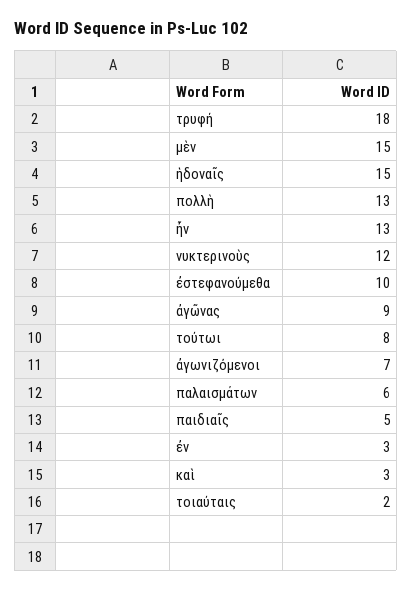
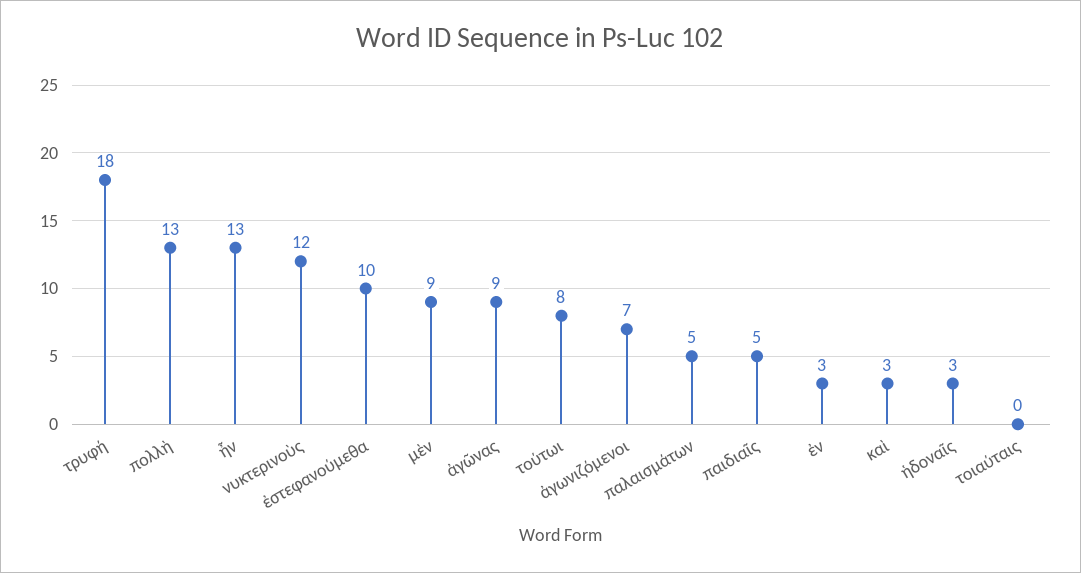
  {
    "τρυφή": 18,
-   "μὲν": 15,
+   "μὲν": 9,
-   "ἡδοναῖς": 15,
+   "ἡδοναῖς": 3,
    "πολλὴ": 13,
    "ἦν": 13,
    "νυκτερινοὺς": 12,
    "ἐστεφανούμεθα": 10,
    "ἀγῶνας": 9,
    "τούτωι": 8,
    "ἀγωνιζόμενοι": 7,
-   "παλαισμάτων": 6,
+   "παλαισμάτων": 5,
    "παιδιαῖς": 5,
    "ἐν": 3,
    "καὶ": 3,
-   "τοιαύταις": 2
+   "τοιαύταις": 0
  }

